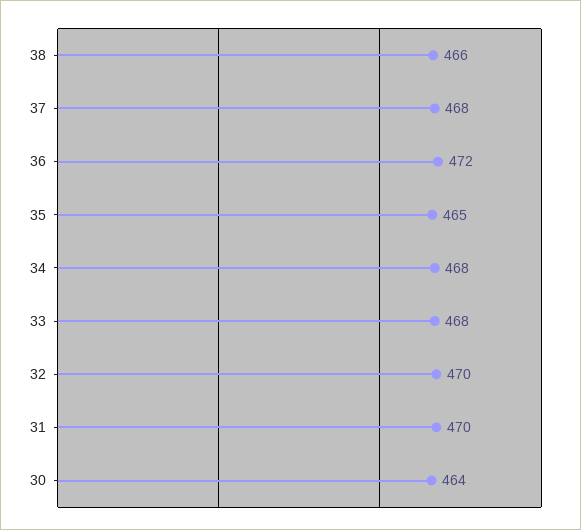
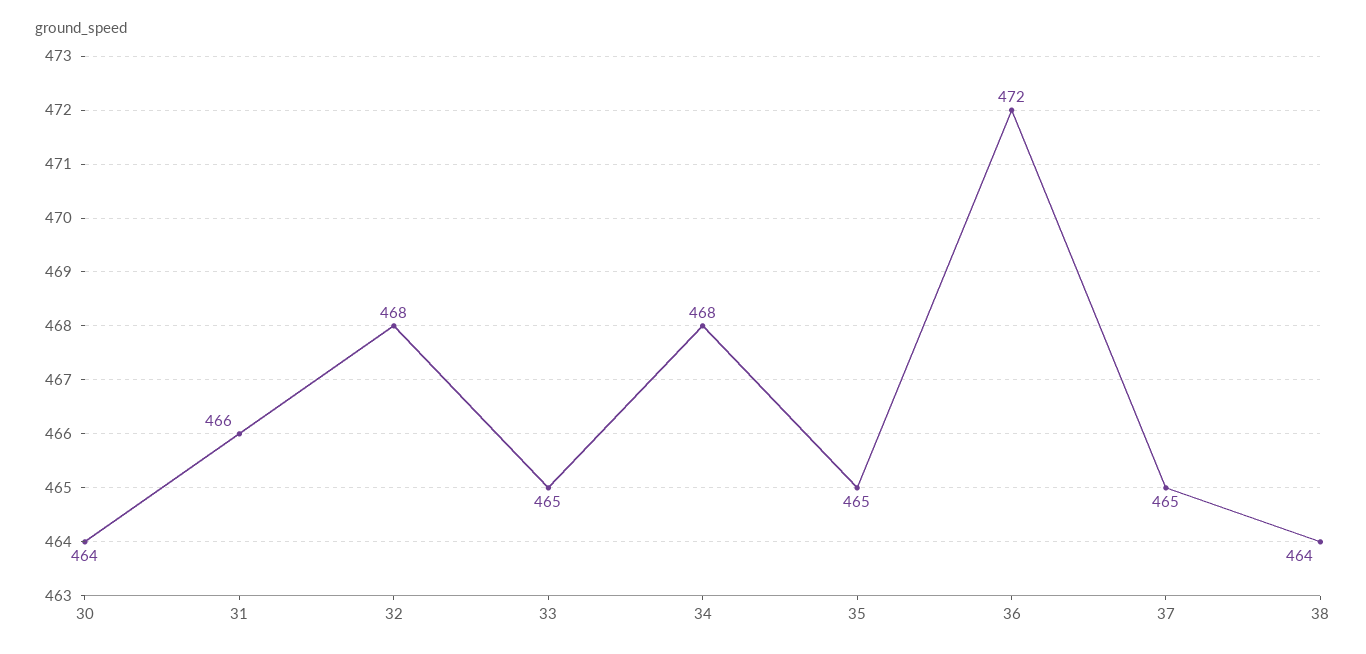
  {
-   "38": 466,
+   "38": 464,
-   "37": 468,
+   "37": 465,
    "36": 472,
    "35": 465,
    "34": 468,
-   "33": 468,
+   "33": 465,
-   "32": 470,
+   "32": 468,
-   "31": 470,
+   "31": 466,
    "30": 464
  }

